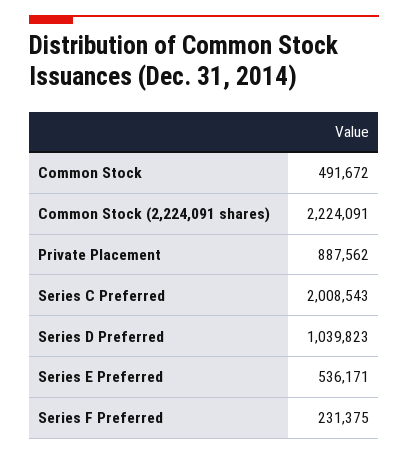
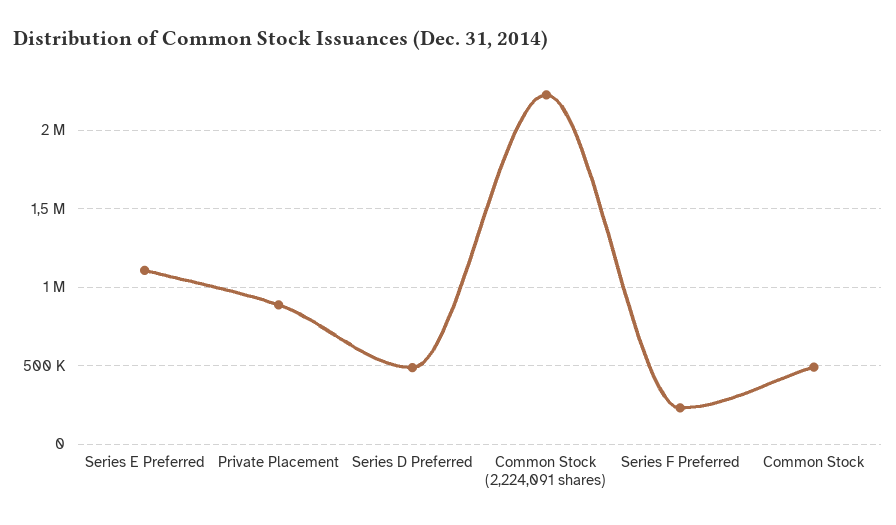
  {
    "Common Stock": 491672,
    "Common Stock (2,224,091 shares)": 2224091,
    "Private Placement": 887562,
-   "Series C Preferred": 2008543,
-   "Series D Preferred": 1039823,
+   "Series D Preferred": 500000,
-   "Series E Preferred": 536171,
+   "Series E Preferred": 1100000,
    "Series F Preferred": 231375
  }

